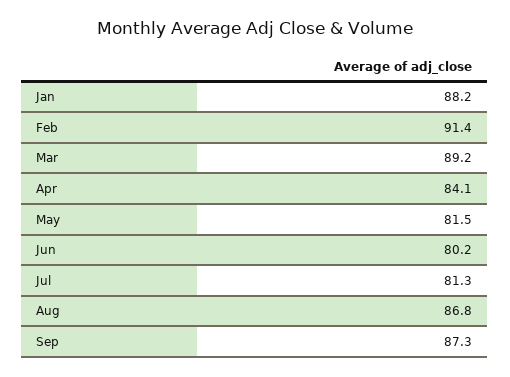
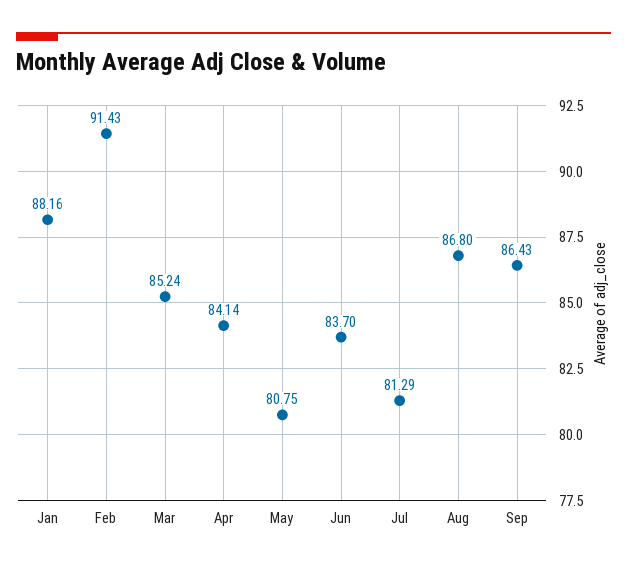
  {
    "Jan": 88.16,
    "Feb": 91.43,
-   "Mar": 89.2,
+   "Mar": 85.24,
    "Apr": 84.14,
-   "May": 81.5,
+   "May": 80.75,
-   "Jun": 80.2,
+   "Jun": 83.7,
    "Jul": 81.29,
    "Aug": 86.8,
-   "Sep": 87.3
+   "Sep": 86.43
  }

